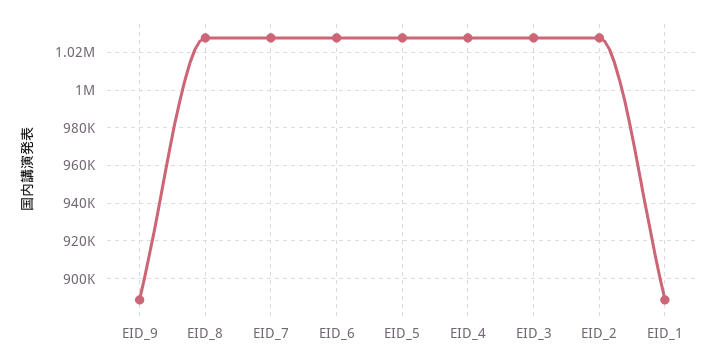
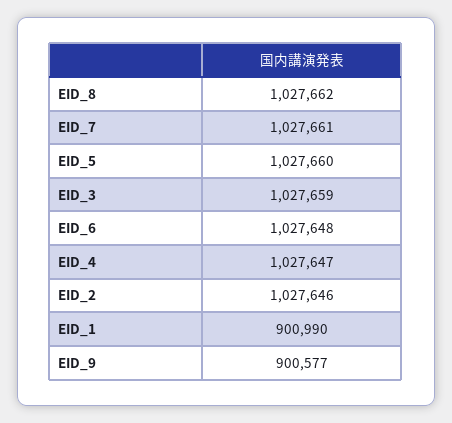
  {
-   "EID_9": 890000,
+   "EID_9": 900577,
    "EID_8": 1027662,
    "EID_7": 1027661,
    "EID_6": 1027648,
    "EID_5": 1027660,
    "EID_4": 1027647,
    "EID_3": 1027659,
    "EID_2": 1027646,
-   "EID_1": 890000
+   "EID_1": 900990
  }

